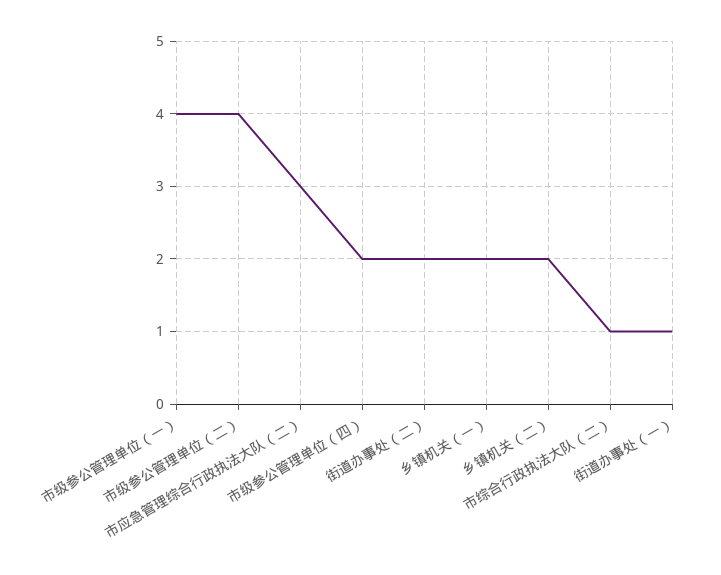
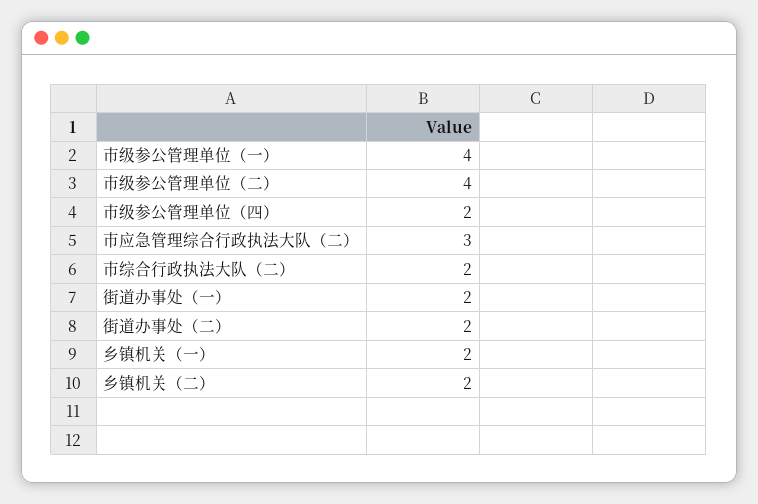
  {
    "市级参公管理单位（一）": 4,
    "市级参公管理单位（二）": 4,
    "市应急管理综合行政执法大队（二）": 3,
    "市级参公管理单位（四）": 2,
    "街道办事处（二）": 2,
    "乡镇机关（一）": 2,
    "乡镇机关（二）": 2,
-   "市综合行政执法大队（二）": 1,
+   "市综合行政执法大队（二）": 2,
-   "街道办事处（一）": 1
+   "街道办事处（一）": 2
  }

